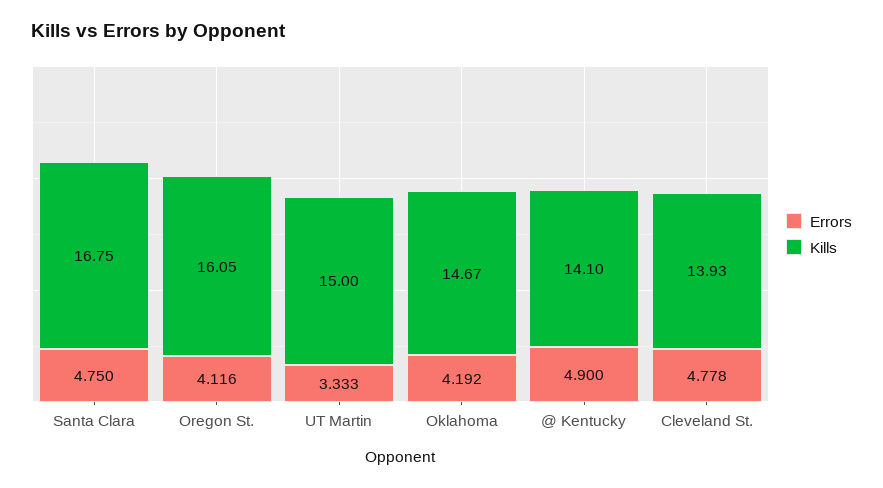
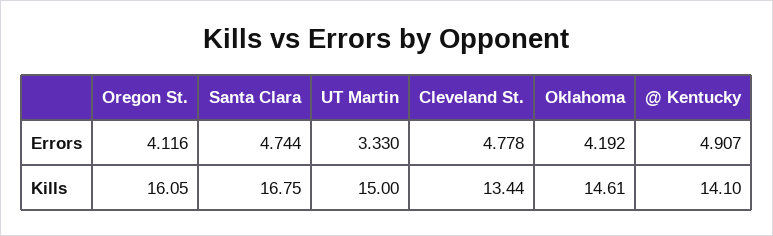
  {
    "Errors": {
-     "Santa Clara": 4.75,
+     "Santa Clara": 4.744,
      "Oregon St.": 4.116,
-     "UT Martin": 3.333,
+     "UT Martin": 3.33,
      "Oklahoma": 4.192,
-     "@ Kentucky": 4.9,
+     "@ Kentucky": 4.907,
      "Cleveland St.": 4.778
    },
    "Kills": {
      "Santa Clara": 16.75,
      "Oregon St.": 16.05,
      "UT Martin": 15,
-     "Oklahoma": 14.67,
+     "Oklahoma": 14.61,
      "@ Kentucky": 14.1,
-     "Cleveland St.": 13.93
+     "Cleveland St.": 13.44
    }
  }

